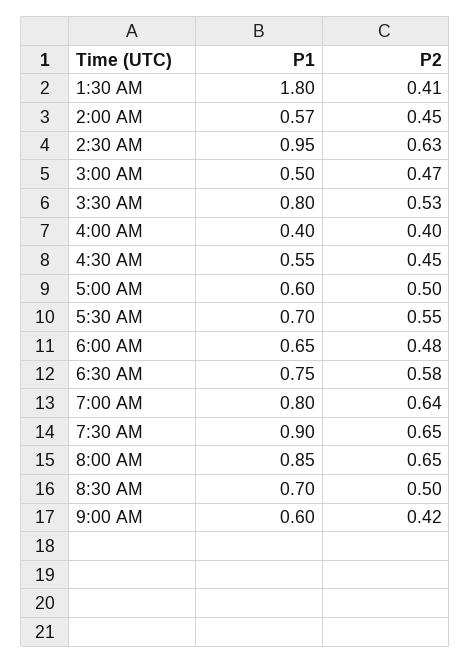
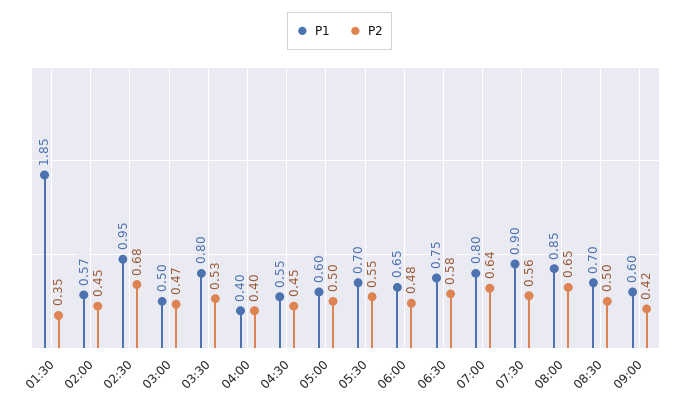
  {
    "P1": {
-     "1:30 AM": 1.8,
+     "1:30 AM": 1.85,
      "2:00 AM": 0.57,
      "2:30 AM": 0.95,
      "3:00 AM": 0.5,
      "3:30 AM": 0.8,
      "4:00 AM": 0.4,
      "4:30 AM": 0.55,
      "5:00 AM": 0.6,
      "5:30 AM": 0.7,
      "6:00 AM": 0.65,
      "6:30 AM": 0.75,
      "7:00 AM": 0.8,
      "7:30 AM": 0.9,
      "8:00 AM": 0.85,
      "8:30 AM": 0.7,
      "9:00 AM": 0.6
    },
    "P2": {
-     "1:30 AM": 0.41,
+     "1:30 AM": 0.35,
      "2:00 AM": 0.45,
-     "2:30 AM": 0.63,
+     "2:30 AM": 0.68,
      "3:00 AM": 0.47,
      "3:30 AM": 0.53,
      "4:00 AM": 0.4,
      "4:30 AM": 0.45,
      "5:00 AM": 0.5,
      "5:30 AM": 0.55,
      "6:00 AM": 0.48,
      "6:30 AM": 0.58,
      "7:00 AM": 0.64,
-     "7:30 AM": 0.65,
+     "7:30 AM": 0.56,
      "8:00 AM": 0.65,
      "8:30 AM": 0.5,
      "9:00 AM": 0.42
    }
  }

